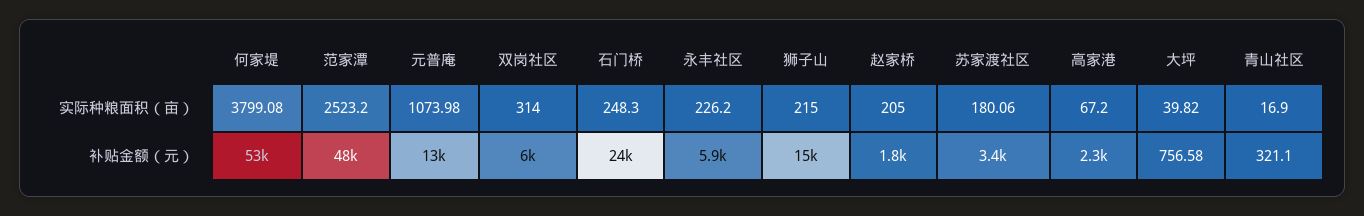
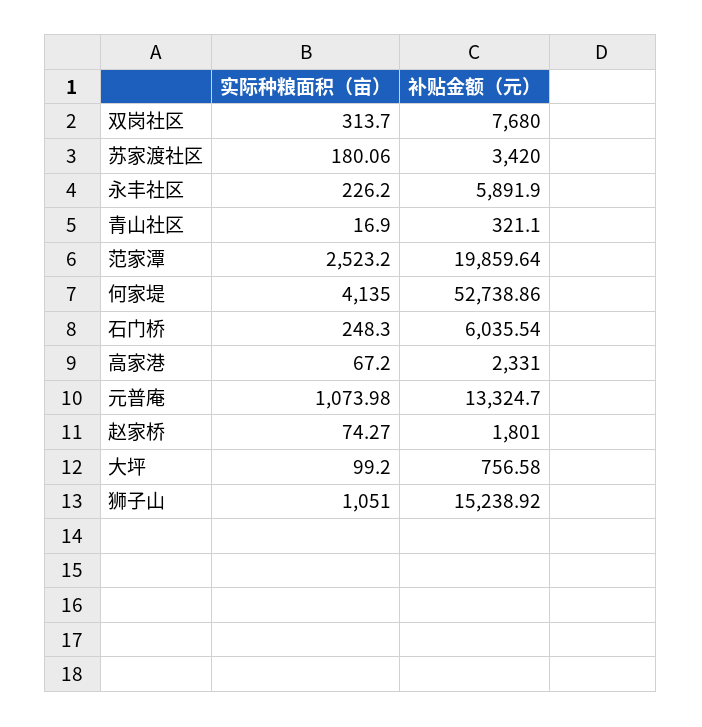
  {
    "何家堤": {
-     "实际种粮面积（亩）": 3799.08,
+     "实际种粮面积（亩）": 4135,
      "补贴金额（元）": 52738.86
    },
    "范家潭": {
      "实际种粮面积（亩）": 2523.2,
-     "补贴金额（元）": 48000
+     "补贴金额（元）": 19859.64
    },
    "元普庵": {
      "实际种粮面积（亩）": 1073.98,
      "补贴金额（元）": 13324.7
    },
    "双岗社区": {
-     "实际种粮面积（亩）": 314,
+     "实际种粮面积（亩）": 313.7,
-     "补贴金额（元）": 6000
+     "补贴金额（元）": 7680
    },
    "石门桥": {
      "实际种粮面积（亩）": 248.3,
-     "补贴金额（元）": 24000
+     "补贴金额（元）": 6035.54
    },
    "永丰社区": {
      "实际种粮面积（亩）": 226.2,
      "补贴金额（元）": 5891.9
    },
    "狮子山": {
-     "实际种粮面积（亩）": 215,
+     "实际种粮面积（亩）": 1051,
      "补贴金额（元）": 15238.92
    },
    "赵家桥": {
-     "实际种粮面积（亩）": 205,
+     "实际种粮面积（亩）": 74.27,
      "补贴金额（元）": 1801
    },
    "苏家渡社区": {
      "实际种粮面积（亩）": 180.06,
      "补贴金额（元）": 3420
    },
    "高家港": {
      "实际种粮面积（亩）": 67.2,
      "补贴金额（元）": 2331
    },
    "大坪": {
-     "实际种粮面积（亩）": 39.82,
+     "实际种粮面积（亩）": 99.2,
      "补贴金额（元）": 756.58
    },
    "青山社区": {
      "实际种粮面积（亩）": 16.9,
      "补贴金额（元）": 321.1
    }
  }

